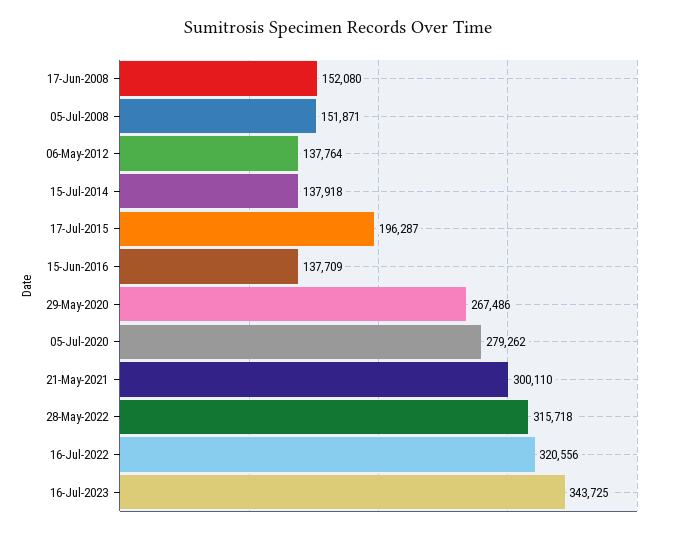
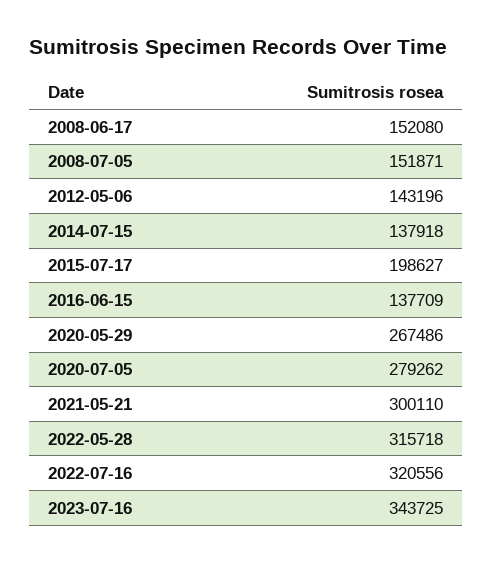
  {
    "17-Jun-2008": 152080,
    "05-Jul-2008": 151871,
-   "06-May-2012": 137764,
+   "06-May-2012": 143196,
    "15-Jul-2014": 137918,
-   "17-Jul-2015": 196287,
+   "17-Jul-2015": 198627,
    "15-Jun-2016": 137709,
    "29-May-2020": 267486,
    "05-Jul-2020": 279262,
    "21-May-2021": 300110,
    "28-May-2022": 315718,
    "16-Jul-2022": 320556,
    "16-Jul-2023": 343725
  }

